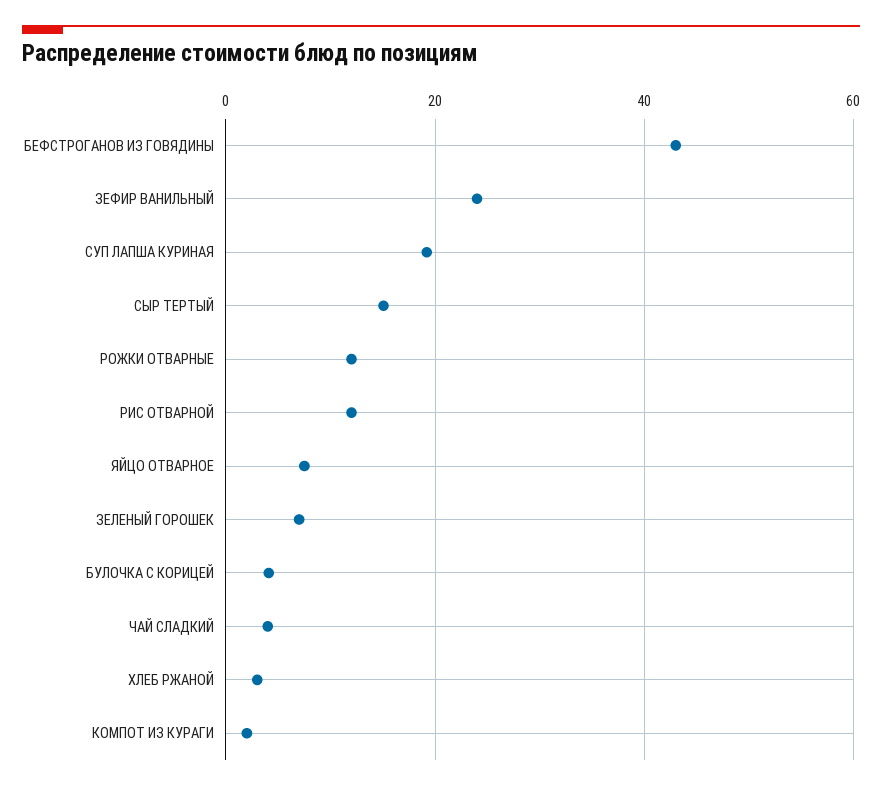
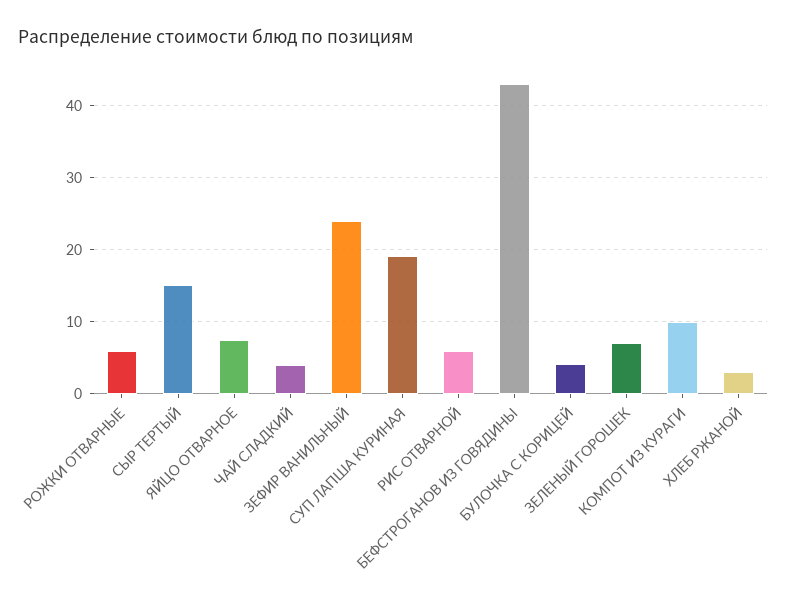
  {
    "БЕФСТРОГАНОВ ИЗ ГОВЯДИНЫ": 43,
    "ЗЕФИР ВАНИЛЬНЫЙ": 24,
    "СУП ЛАПША КУРИНАЯ": 19,
    "СЫР ТЕРТЫЙ": 15,
-   "РОЖКИ ОТВАРНЫЕ": 12,
+   "РОЖКИ ОТВАРНЫЕ": 6,
-   "РИС ОТВАРНОЙ": 12,
+   "РИС ОТВАРНОЙ": 6,
    "ЯЙЦО ОТВАРНОЕ": 8,
    "ЗЕЛЕНЫЙ ГОРОШЕК": 7,
    "БУЛОЧКА С КОРИЦЕЙ": 4,
    "ЧАЙ СЛАДКИЙ": 4,
    "ХЛЕБ РЖАНОЙ": 3,
-   "КОМПОТ ИЗ КУРАГИ": 2
+   "КОМПОТ ИЗ КУРАГИ": 10
  }

